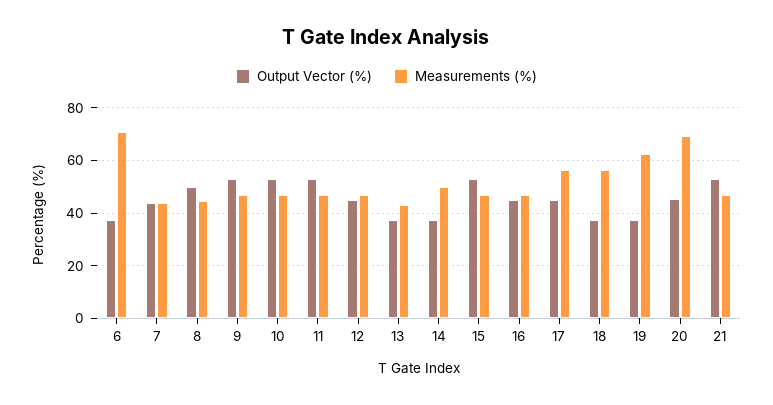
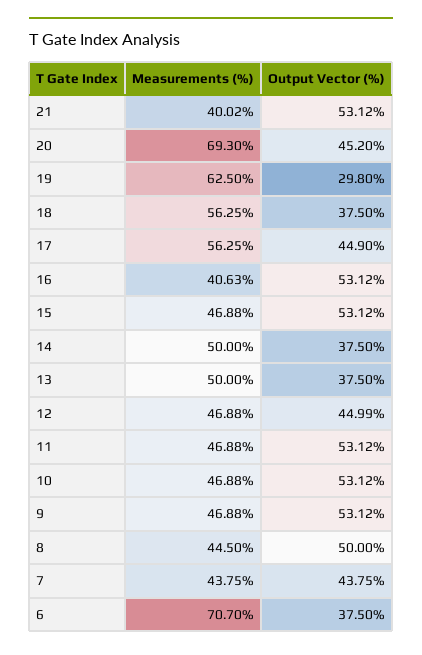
  {
    "Output Vector (%)": {
      "6": 37.5,
      "7": 43.75,
      "8": 50,
      "9": 53.12,
      "10": 53.12,
      "11": 53.12,
      "12": 44.99,
      "13": 37.5,
      "14": 37.5,
      "15": 53.12,
-     "16": 45,
+     "16": 53.12,
      "17": 44.9,
      "18": 37.5,
-     "19": 37.5,
+     "19": 29.8,
      "20": 45.2,
      "21": 53.12
    },
    "Measurements (%)": {
      "6": 70.7,
      "7": 43.75,
      "8": 44.5,
      "9": 46.88,
      "10": 46.88,
      "11": 46.88,
      "12": 46.88,
-     "13": 42.5,
+     "13": 50,
      "14": 50,
      "15": 46.88,
-     "16": 47.5,
+     "16": 40.63,
      "17": 56.25,
      "18": 56.25,
      "19": 62.5,
      "20": 69.3,
-     "21": 47.5
+     "21": 40.02
    }
  }

